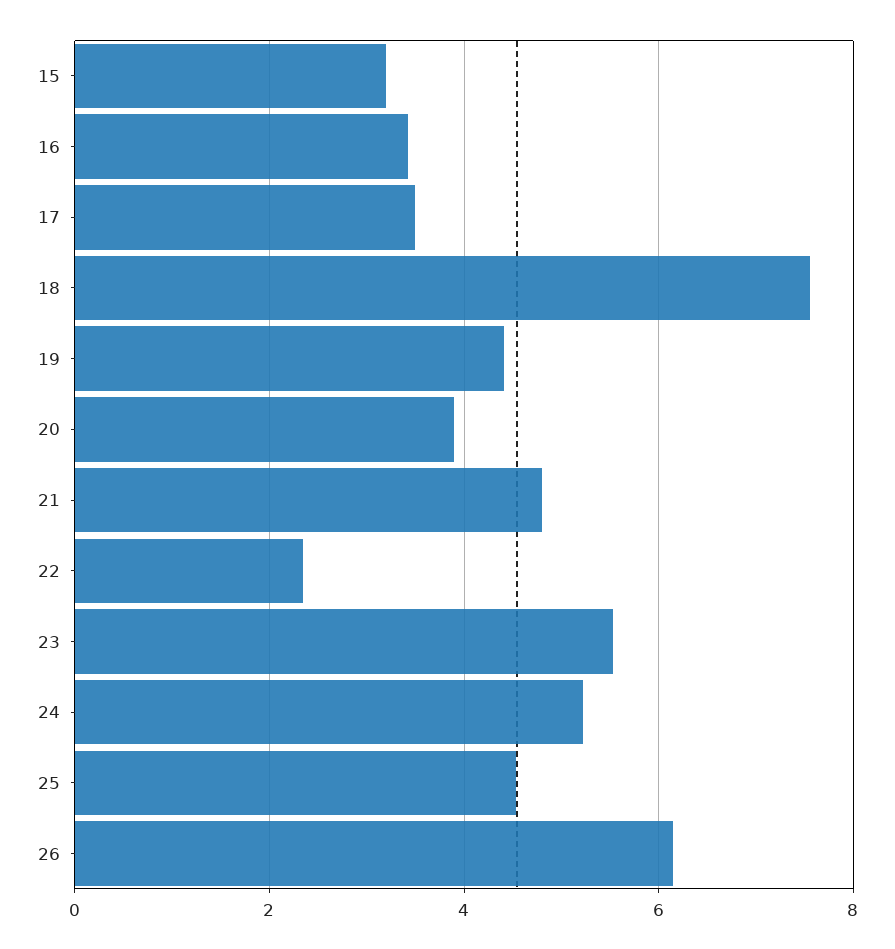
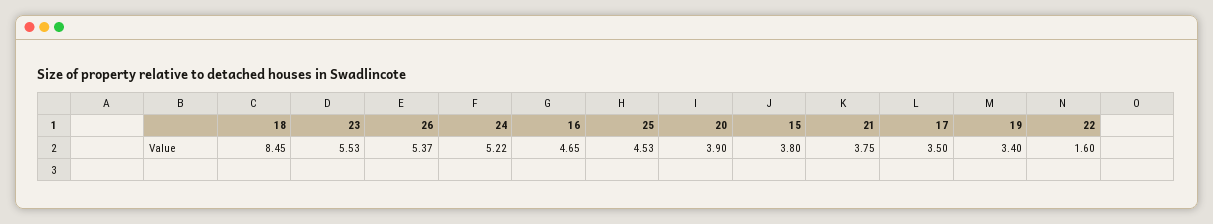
  {
-   "15": 3.2,
+   "15": 3.8,
-   "16": 3.4,
+   "16": 4.65,
    "17": 3.5,
-   "18": 7.6,
+   "18": 8.45,
-   "19": 4.4,
+   "19": 3.4,
    "20": 3.9,
-   "21": 4.8,
+   "21": 3.75,
-   "22": 2.4,
+   "22": 1.6,
    "23": 5.53,
    "24": 5.22,
    "25": 4.53,
-   "26": 6.2
+   "26": 5.37
  }

